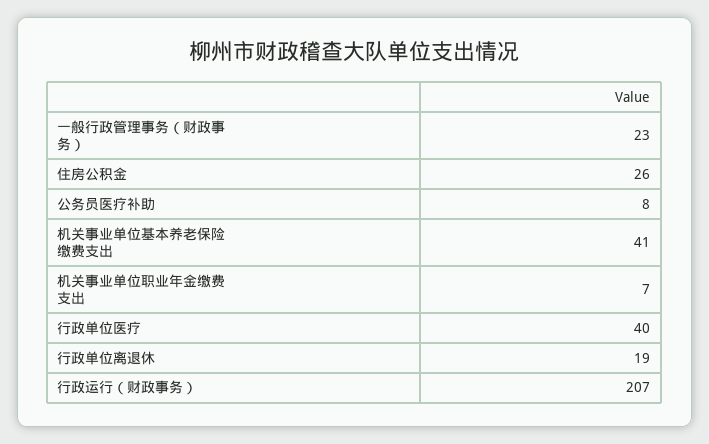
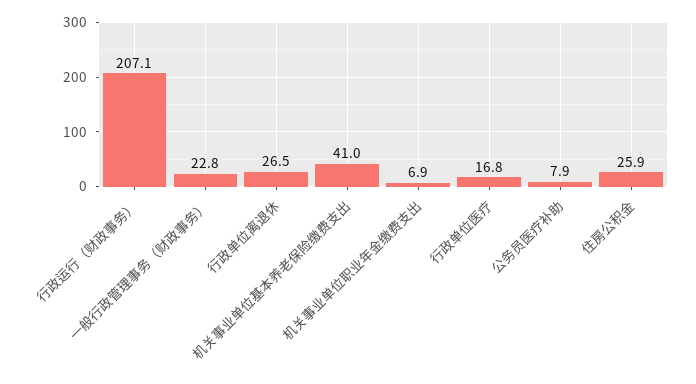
  {
    "一般行政管理事务（财政事务）": 22.8,
    "住房公积金": 25.9,
    "公务员医疗补助": 7.9,
    "机关事业单位基本养老保险缴费支出": 41,
    "机关事业单位职业年金缴费支出": 6.9,
-   "行政单位医疗": 40,
+   "行政单位医疗": 16.8,
-   "行政单位离退休": 19,
+   "行政单位离退休": 26.5,
    "行政运行（财政事务）": 207.1
  }

